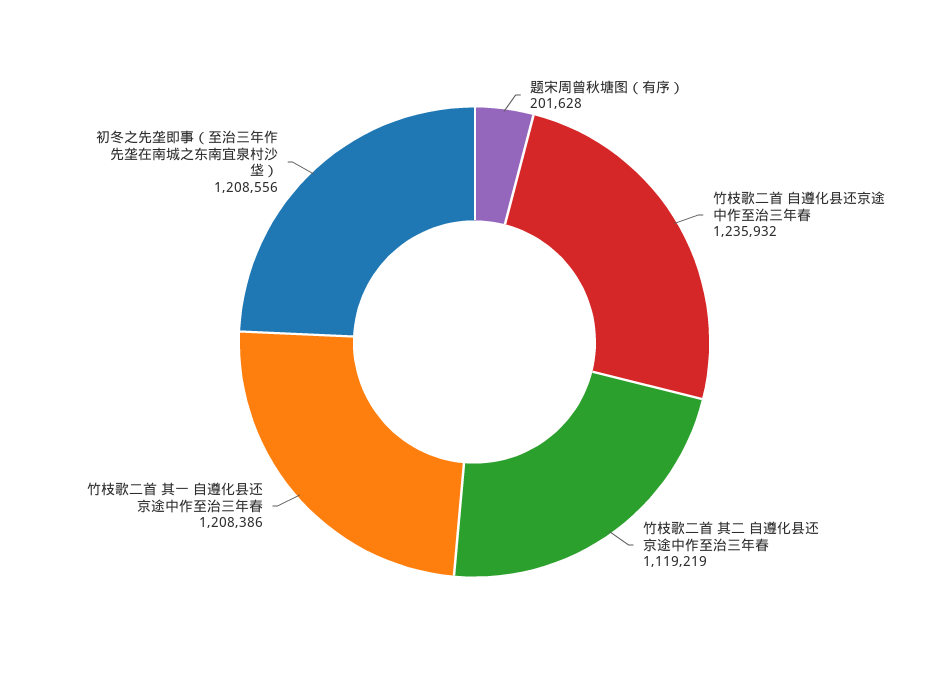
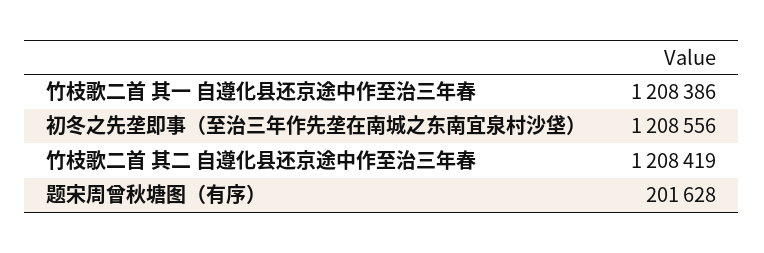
  {
    "题宋周曾秋塘图（有序）": 201628,
-   "竹枝歌二首 自遵化县还京途中作至治三年春": 1235932,
-   "竹枝歌二首 其二 自遵化县还京途中作至治三年春": 1119219,
+   "竹枝歌二首 其二 自遵化县还京途中作至治三年春": 1208419,
    "竹枝歌二首 其一 自遵化县还京途中作至治三年春": 1208386,
    "初冬之先垄即事（至治三年作先垄在南城之东南宜泉村沙垡）": 1208556
  }

